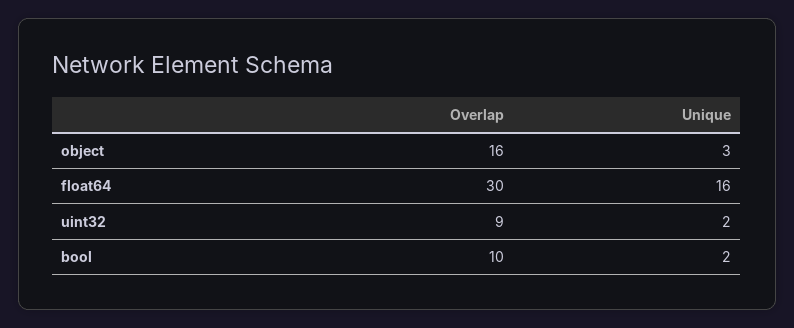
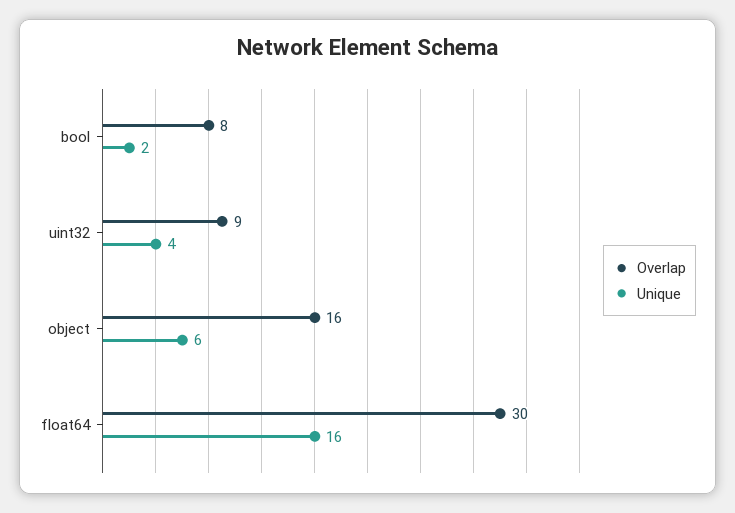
  {
    "Overlap": {
      "object": 16,
      "float64": 30,
      "uint32": 9,
-     "bool": 10
+     "bool": 8
    },
    "Unique": {
-     "object": 3,
+     "object": 6,
      "float64": 16,
-     "uint32": 2,
+     "uint32": 4,
      "bool": 2
    }
  }

